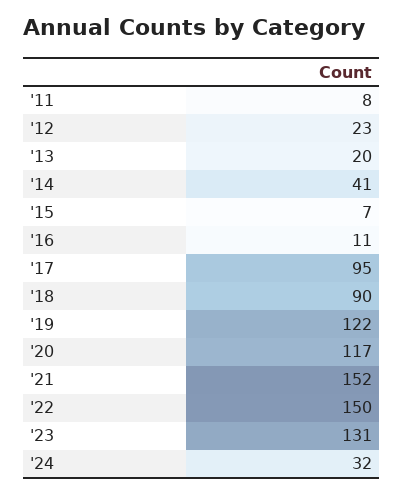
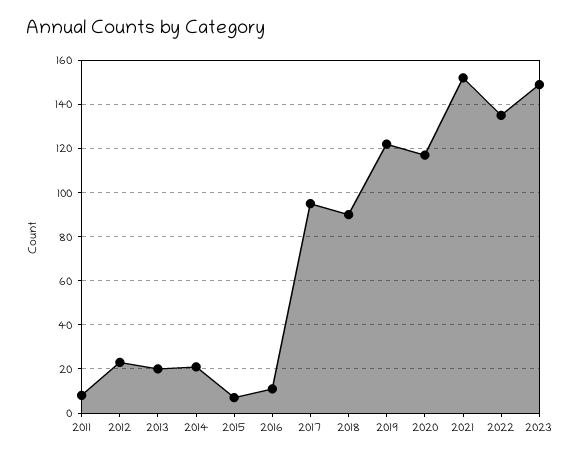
  {
    "'11": 8,
    "'12": 23,
    "'13": 20,
-   "'14": 41,
+   "'14": 20,
    "'15": 7,
    "'16": 11,
    "'17": 95,
    "'18": 90,
    "'19": 122,
    "'20": 117,
    "'21": 152,
-   "'22": 150,
+   "'22": 135,
-   "'23": 131,
+   "'23": 150
-   "'24": 32
  }

